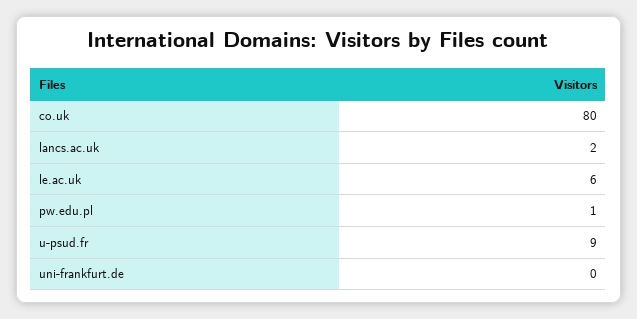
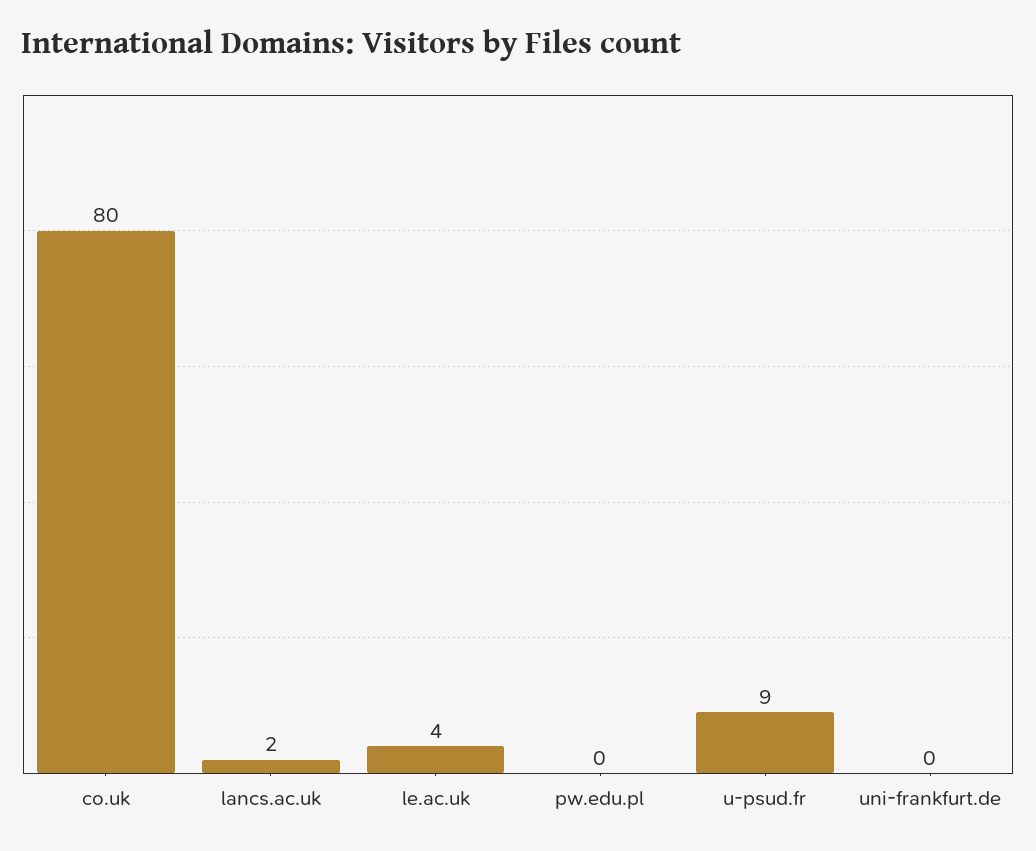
  {
    "co.uk": 80,
    "lancs.ac.uk": 2,
-   "le.ac.uk": 6,
+   "le.ac.uk": 4,
-   "pw.edu.pl": 1,
+   "pw.edu.pl": 0,
    "u-psud.fr": 9,
    "uni-frankfurt.de": 0
  }

